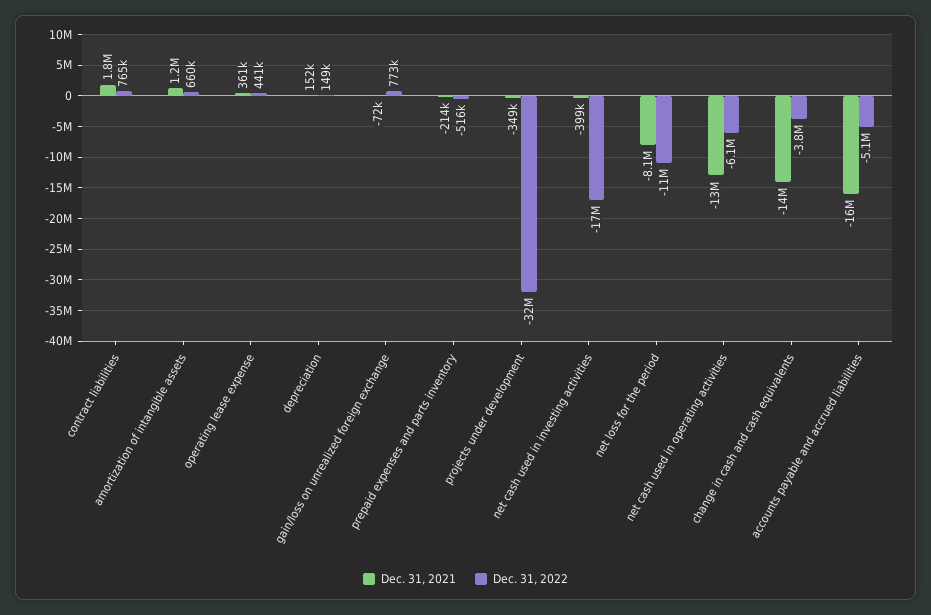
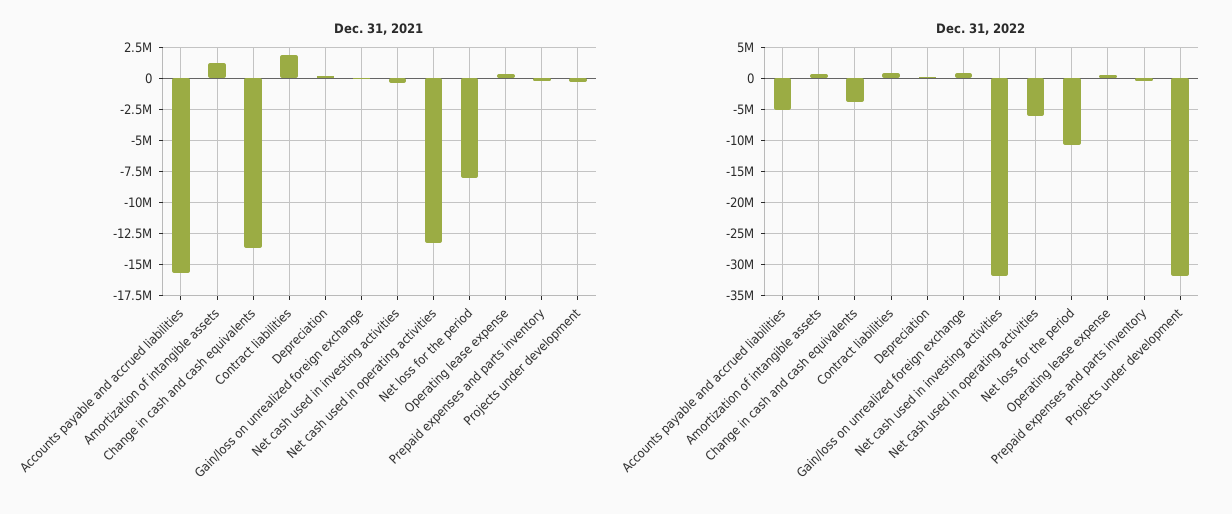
  {
    "Dec. 31, 2021": {
      "contract liabilities": 1800000,
      "amortization of intangible assets": 1200000,
      "operating lease expense": 361000,
      "depreciation": 152000,
      "gain/loss on unrealized foreign exchange": -72000,
      "prepaid expenses and parts inventory": -214000,
      "projects under development": -349000,
      "net cash used in investing activities": -399000,
      "net loss for the period": -8100000,
      "net cash used in operating activities": -13000000,
      "change in cash and cash equivalents": -14000000,
      "accounts payable and accrued liabilities": -16000000
    },
    "Dec. 31, 2022": {
      "contract liabilities": 765000,
      "amortization of intangible assets": 660000,
      "operating lease expense": 441000,
      "depreciation": 149000,
      "gain/loss on unrealized foreign exchange": 773000,
      "prepaid expenses and parts inventory": -516000,
      "projects under development": -32000000,
-     "net cash used in investing activities": -17000000,
+     "net cash used in investing activities": -32000000,
      "net loss for the period": -11000000,
      "net cash used in operating activities": -6100000,
      "change in cash and cash equivalents": -3800000,
      "accounts payable and accrued liabilities": -5100000
    }
  }

